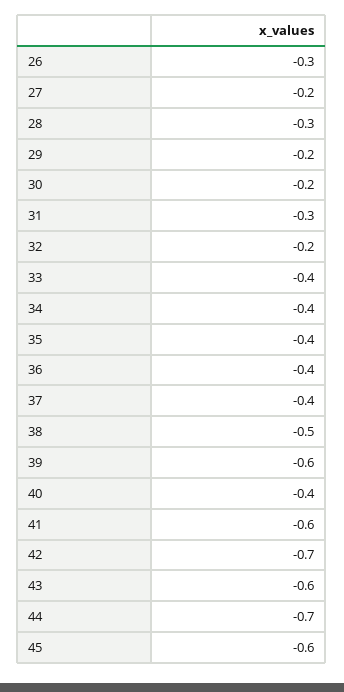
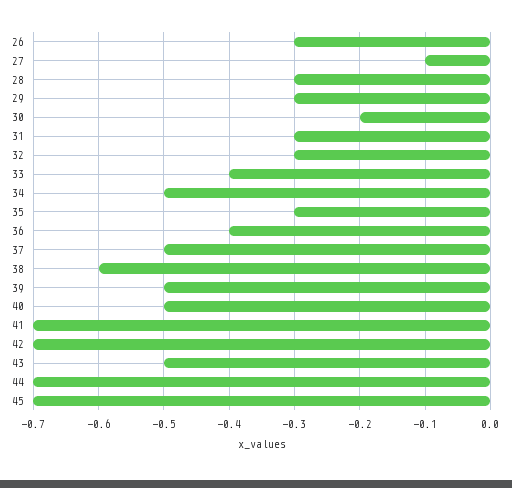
  {
    "26": -0.3,
-   "27": -0.2,
+   "27": -0.1,
    "28": -0.3,
-   "29": -0.2,
+   "29": -0.3,
    "30": -0.2,
    "31": -0.3,
-   "32": -0.2,
+   "32": -0.3,
    "33": -0.4,
-   "34": -0.4,
+   "34": -0.5,
-   "35": -0.4,
+   "35": -0.3,
    "36": -0.4,
-   "37": -0.4,
+   "37": -0.5,
-   "38": -0.5,
+   "38": -0.6,
-   "39": -0.6,
+   "39": -0.5,
-   "40": -0.4,
+   "40": -0.5,
-   "41": -0.6,
+   "41": -0.7,
    "42": -0.7,
-   "43": -0.6,
+   "43": -0.5,
    "44": -0.7,
-   "45": -0.6
+   "45": -0.7
  }

